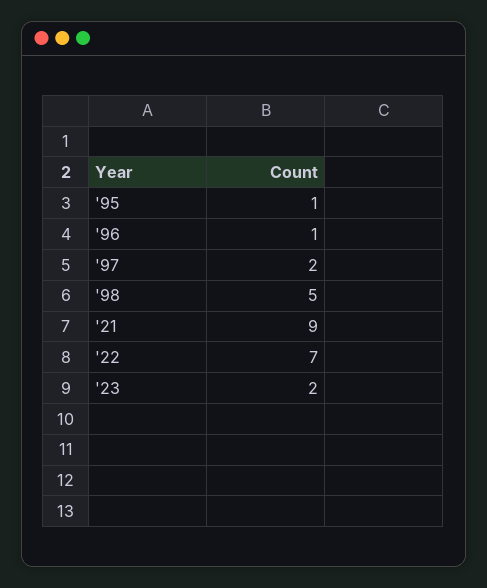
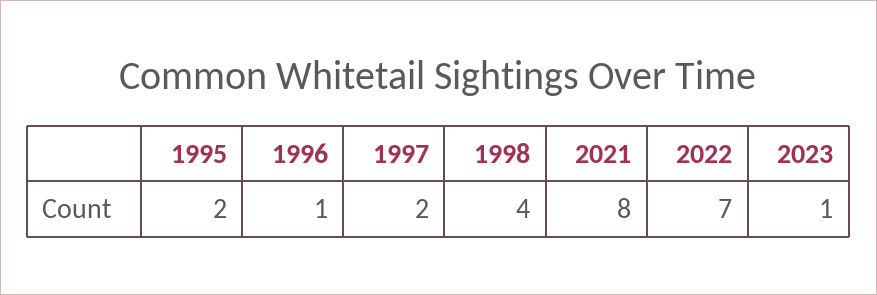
  {
-   "'95": 1,
+   "'95": 2,
    "'96": 1,
    "'97": 2,
-   "'98": 5,
+   "'98": 4,
-   "'21": 9,
+   "'21": 8,
    "'22": 7,
-   "'23": 2
+   "'23": 1
  }

